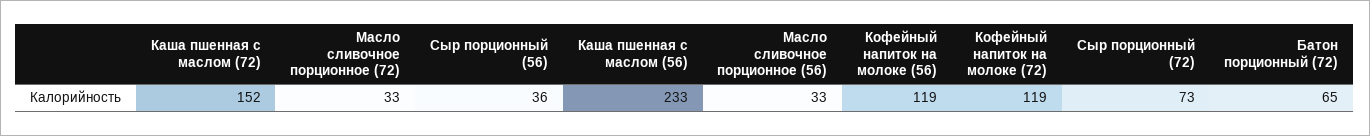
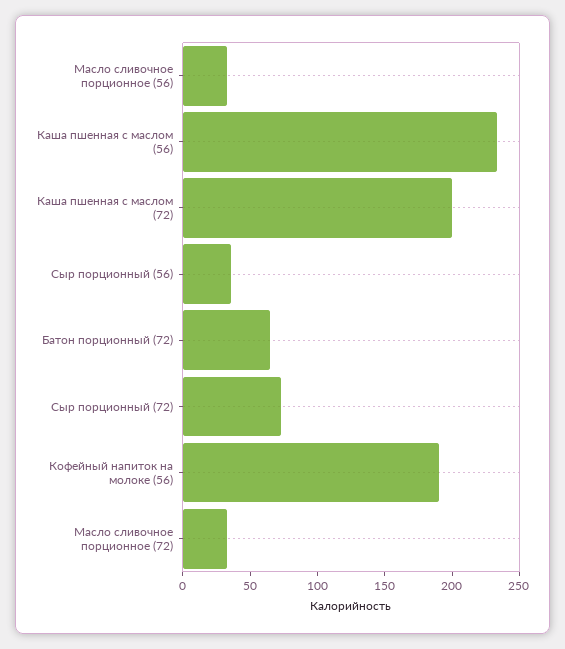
  {
-   "Каша пшенная с маслом (72)": 152,
+   "Каша пшенная с маслом (72)": 200,
    "Масло сливочное порционное (72)": 33,
    "Сыр порционный (56)": 36,
    "Каша пшенная с маслом (56)": 233,
    "Масло сливочное порционное (56)": 33,
-   "Кофейный напиток на молоке (56)": 119,
+   "Кофейный напиток на молоке (56)": 190,
-   "Кофейный напиток на молоке (72)": 119,
    "Сыр порционный (72)": 73,
    "Батон порционный (72)": 65
  }

